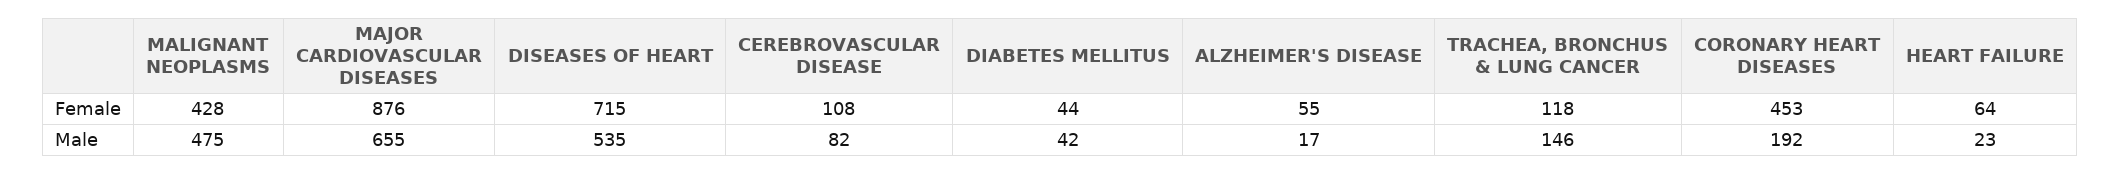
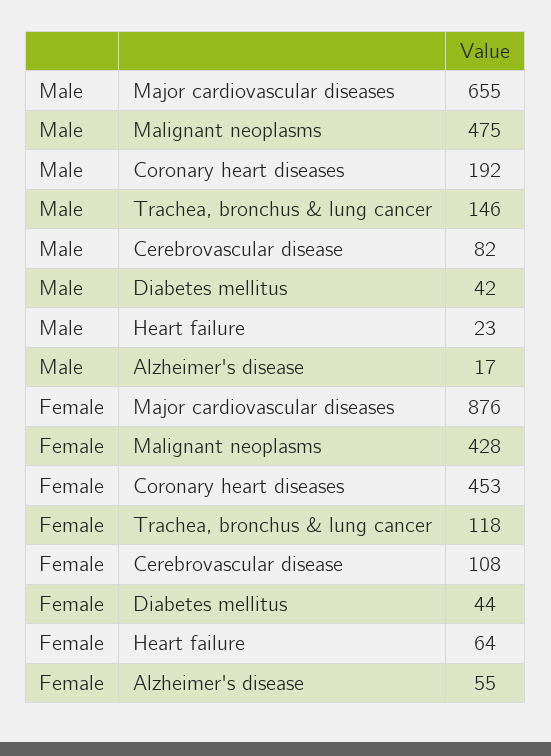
  {
    "MALIGNANT NEOPLASMS": {
      "Female": 428,
      "Male": 475
    },
    "MAJOR CARDIOVASCULAR DISEASES": {
      "Female": 876,
      "Male": 655
    },
-   "DISEASES OF HEART": {
-     "Female": 715,
-     "Male": 535
-   },
    "CEREBROVASCULAR DISEASE": {
      "Female": 108,
      "Male": 82
    },
    "DIABETES MELLITUS": {
      "Female": 44,
      "Male": 42
    },
    "ALZHEIMER'S DISEASE": {
      "Female": 55,
      "Male": 17
    },
    "TRACHEA, BRONCHUS & LUNG CANCER": {
      "Female": 118,
      "Male": 146
    },
    "CORONARY HEART DISEASES": {
      "Female": 453,
      "Male": 192
    },
    "HEART FAILURE": {
      "Female": 64,
      "Male": 23
    }
  }

